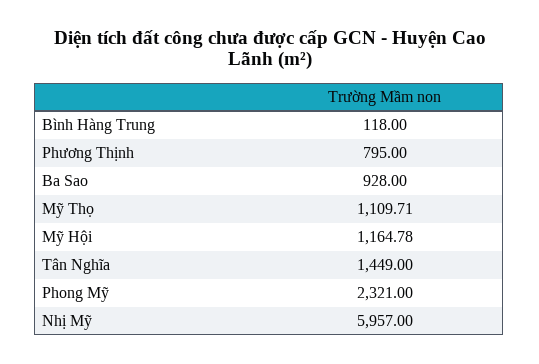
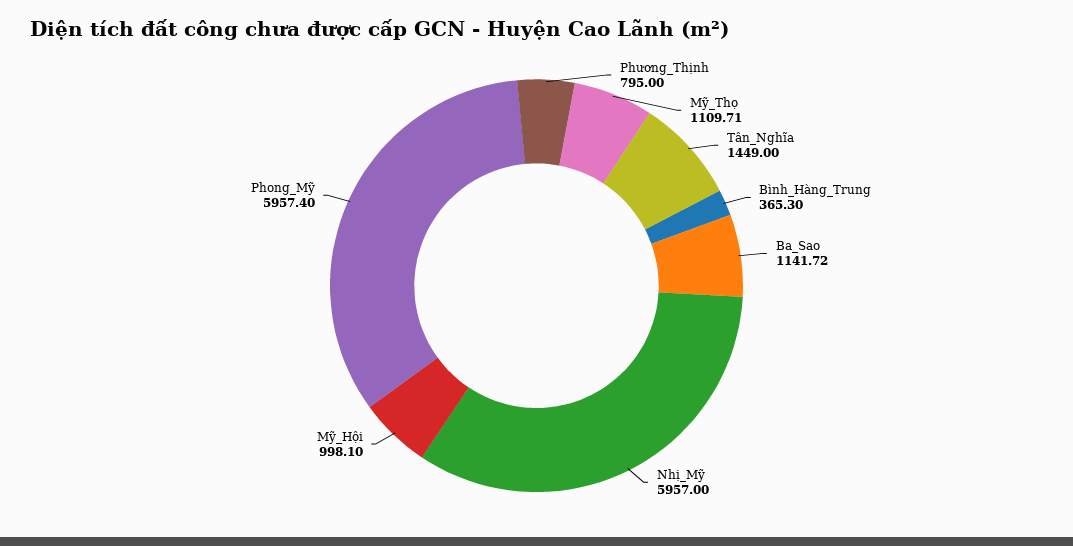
  {
-   "Bình Hàng Trung": 118,
+   "Bình Hàng Trung": 365.3,
    "Phương Thịnh": 795,
-   "Ba Sao": 928,
+   "Ba Sao": 1141.72,
    "Mỹ Thọ": 1109.71,
-   "Mỹ Hội": 1164.78,
+   "Mỹ Hội": 998.1,
    "Tân Nghĩa": 1449,
-   "Phong Mỹ": 2321,
+   "Phong Mỹ": 5957.4,
    "Nhị Mỹ": 5957
  }

